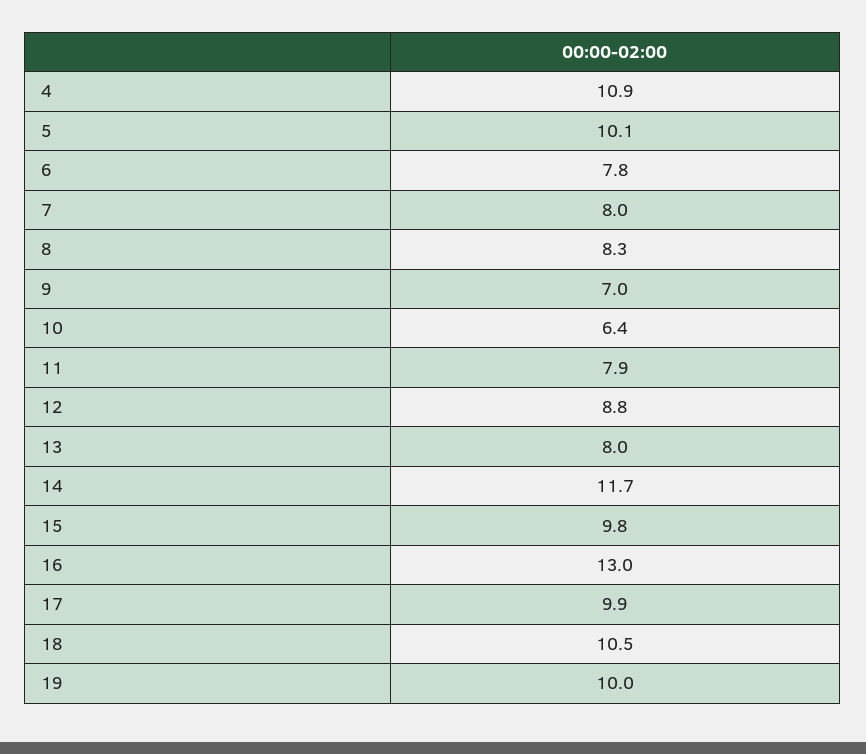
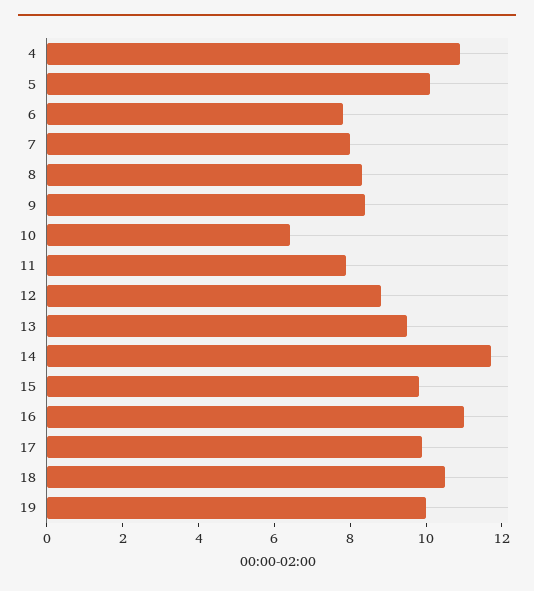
  {
    "4": 10.9,
    "5": 10.1,
    "6": 7.8,
    "7": 8,
    "8": 8.3,
-   "9": 7,
+   "9": 8.5,
    "10": 6.4,
    "11": 7.9,
    "12": 8.8,
-   "13": 8,
+   "13": 9.5,
    "14": 11.7,
    "15": 9.8,
-   "16": 13,
+   "16": 11,
    "17": 9.9,
    "18": 10.5,
    "19": 10
  }

